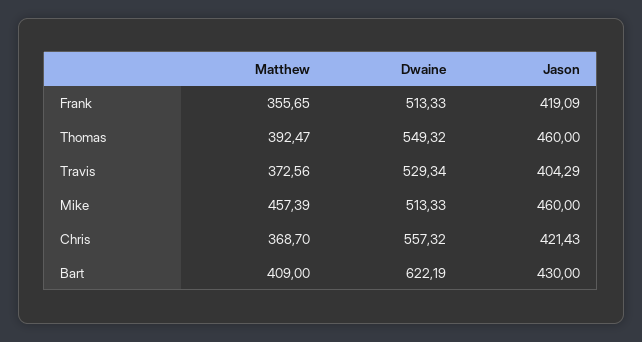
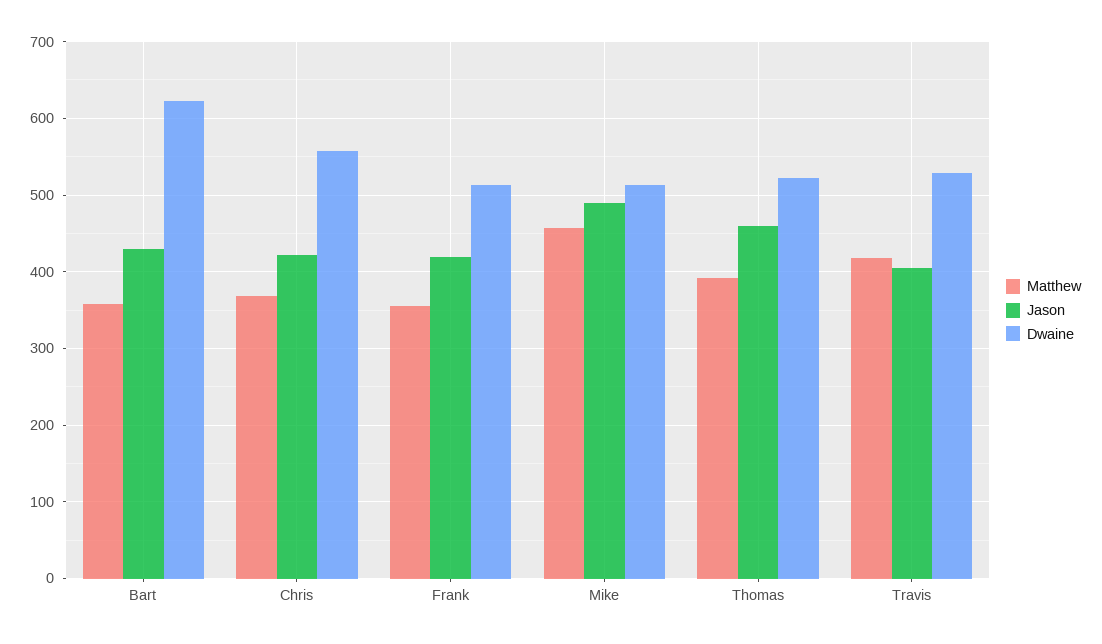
  {
    "Matthew": {
      "Frank": 355.65,
      "Thomas": 392.47,
-     "Travis": 372.56,
+     "Travis": 420,
      "Mike": 457.39,
      "Chris": 368.7,
-     "Bart": 409
+     "Bart": 360
    },
    "Dwaine": {
      "Frank": 513.33,
-     "Thomas": 549.32,
+     "Thomas": 520,
      "Travis": 529.34,
      "Mike": 513.33,
      "Chris": 557.32,
      "Bart": 622.19
    },
    "Jason": {
      "Frank": 419.09,
      "Thomas": 460,
      "Travis": 404.29,
-     "Mike": 460,
+     "Mike": 490,
      "Chris": 421.43,
      "Bart": 430
    }
  }

